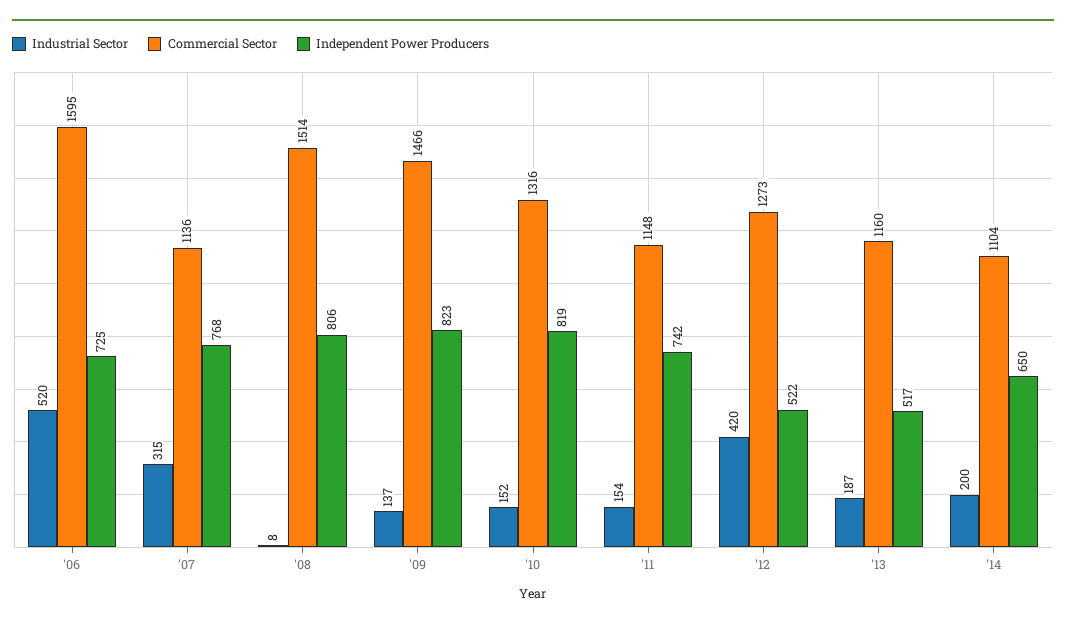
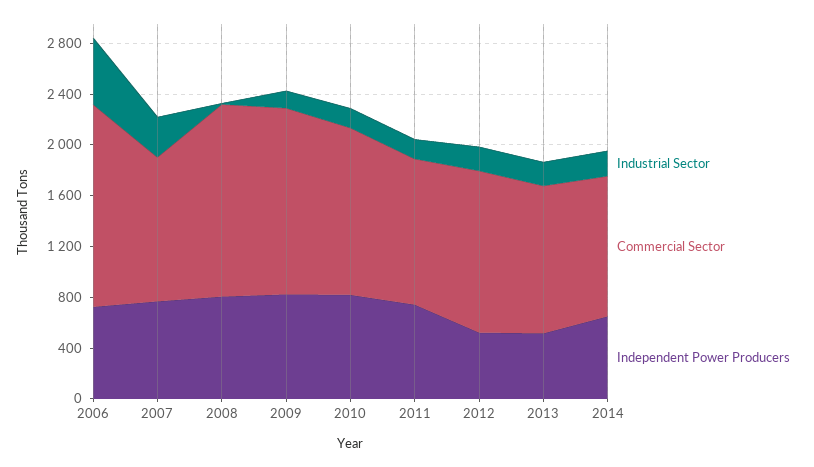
  {
    "Industrial Sector": {
      "'06": 520,
      "'07": 315,
      "'08": 8,
      "'09": 137,
      "'10": 152,
      "'11": 154,
-     "'12": 420,
+     "'12": 200,
      "'13": 187,
      "'14": 200
    },
    "Commercial Sector": {
      "'06": 1595,
      "'07": 1136,
      "'08": 1514,
      "'09": 1466,
      "'10": 1316,
      "'11": 1148,
      "'12": 1273,
      "'13": 1160,
      "'14": 1104
    },
    "Independent Power Producers": {
      "'06": 725,
      "'07": 768,
      "'08": 806,
      "'09": 823,
      "'10": 819,
      "'11": 742,
      "'12": 522,
      "'13": 517,
      "'14": 650
    }
  }

